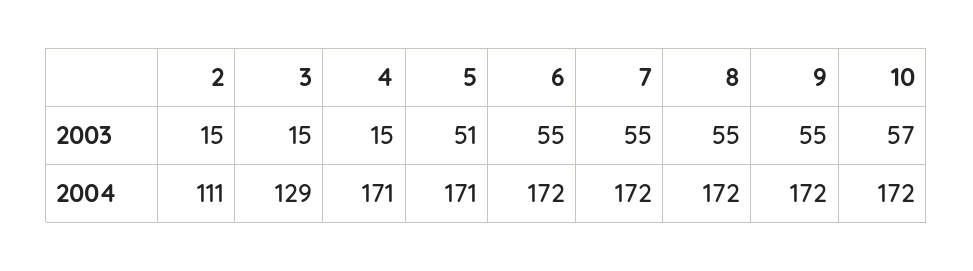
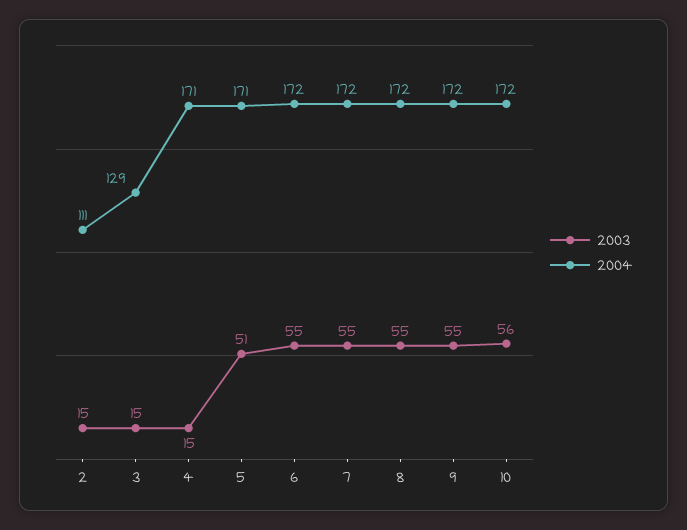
  {
    "2003": {
      "2": 15,
      "3": 15,
      "4": 15,
      "5": 51,
      "6": 55,
      "7": 55,
      "8": 55,
      "9": 55,
-     "10": 57
+     "10": 56
    },
    "2004": {
      "2": 111,
      "3": 129,
      "4": 171,
      "5": 171,
      "6": 172,
      "7": 172,
      "8": 172,
      "9": 172,
      "10": 172
    }
  }

